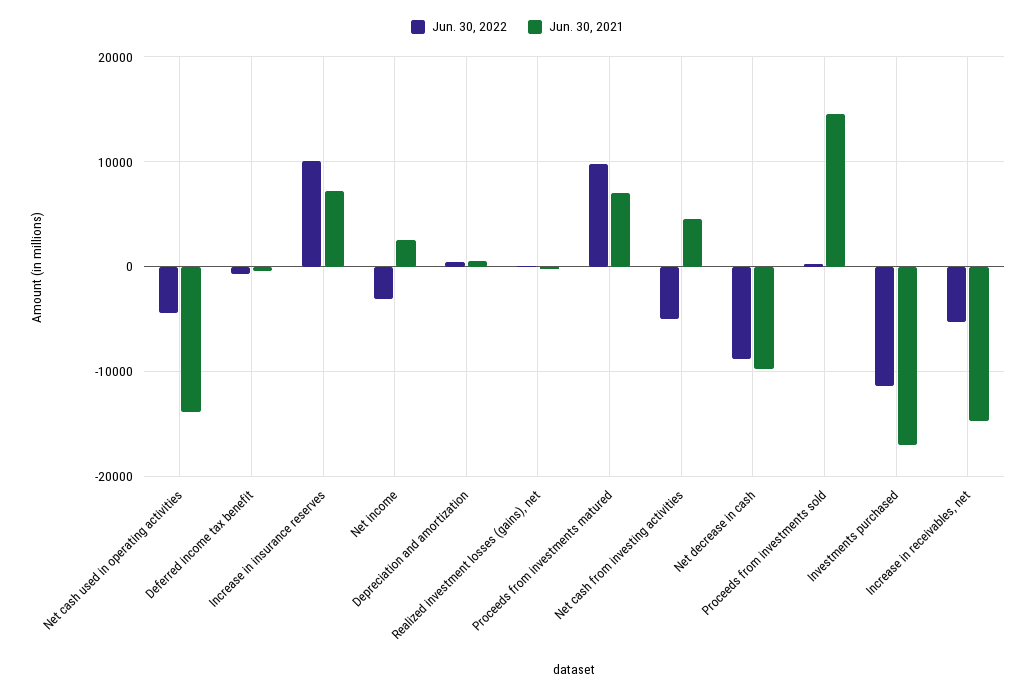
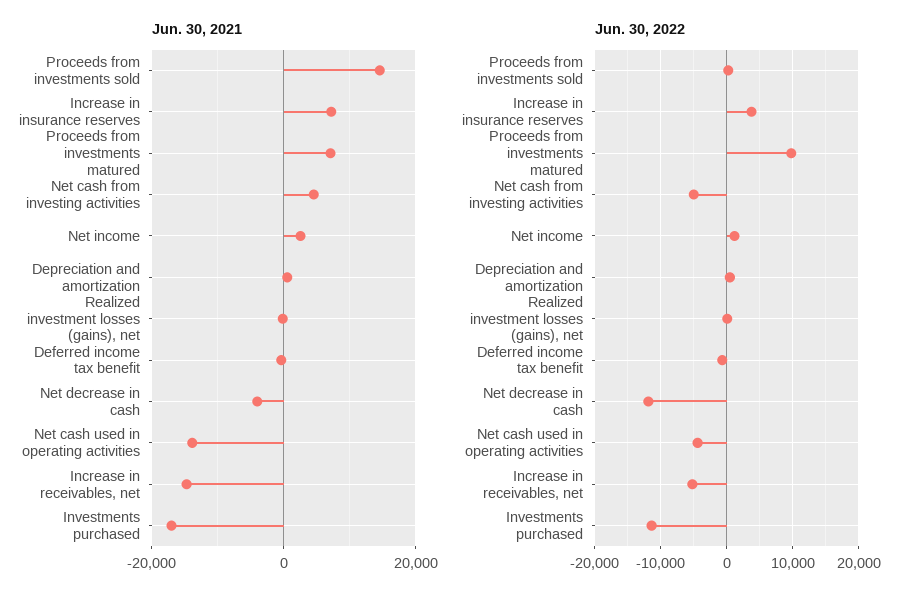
  {
    "Jun. 30, 2022": {
      "Net cash used in operating activities": -4000,
      "Deferred income tax benefit": -1000,
-     "Increase in insurance reserves": 10000,
+     "Increase in insurance reserves": 4000,
-     "Net income": -3000,
+     "Net income": 1000,
      "Depreciation and amortization": 0,
      "Realized investment losses (gains), net": 0,
      "Proceeds from investments matured": 10000,
      "Net cash from investing activities": -5000,
-     "Net decrease in cash": -9000,
+     "Net decrease in cash": -12000,
      "Proceeds from investments sold": 0,
      "Investments purchased": -11000,
      "Increase in receivables, net": -5000
    },
    "Jun. 30, 2021": {
      "Net cash used in operating activities": -14000,
      "Deferred income tax benefit": 0,
      "Increase in insurance reserves": 7000,
      "Net income": 3000,
      "Depreciation and amortization": 1000,
      "Realized investment losses (gains), net": 0,
      "Proceeds from investments matured": 7000,
      "Net cash from investing activities": 5000,
-     "Net decrease in cash": -10000,
+     "Net decrease in cash": -4000,
      "Proceeds from investments sold": 15000,
      "Investments purchased": -17000,
      "Increase in receivables, net": -15000
    }
  }

